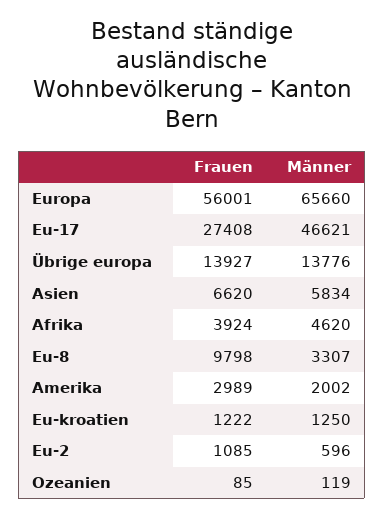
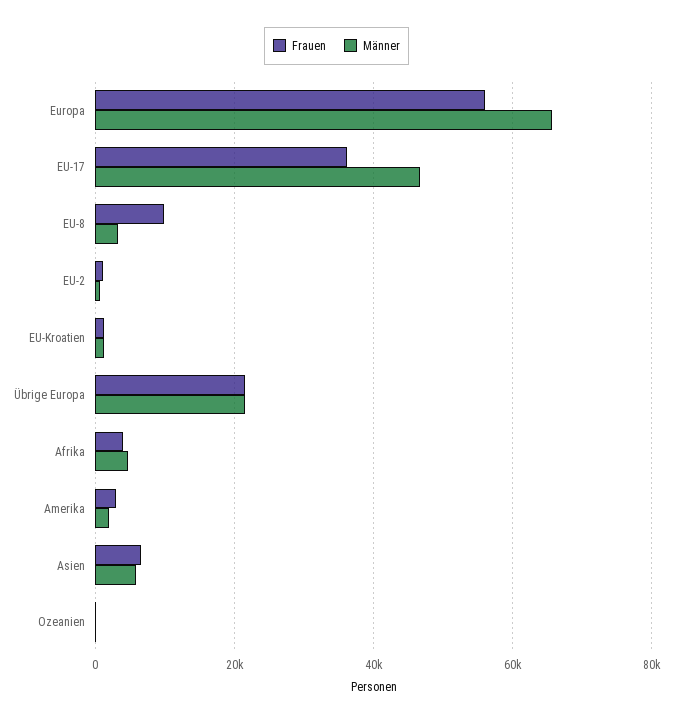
  {
    "Frauen": {
      "Europa": 56001,
-     "Eu-17": 27408,
+     "Eu-17": 36000,
-     "Übrige europa": 13927,
+     "Übrige europa": 22000,
      "Asien": 6620,
      "Afrika": 3924,
      "Eu-8": 9798,
      "Amerika": 2989,
      "Eu-kroatien": 1222,
      "Eu-2": 1085,
      "Ozeanien": 85
    },
    "Männer": {
      "Europa": 65660,
      "Eu-17": 46621,
-     "Übrige europa": 13776,
+     "Übrige europa": 22000,
      "Asien": 5834,
      "Afrika": 4620,
      "Eu-8": 3307,
      "Amerika": 2002,
      "Eu-kroatien": 1250,
      "Eu-2": 596,
      "Ozeanien": 119
    }
  }

